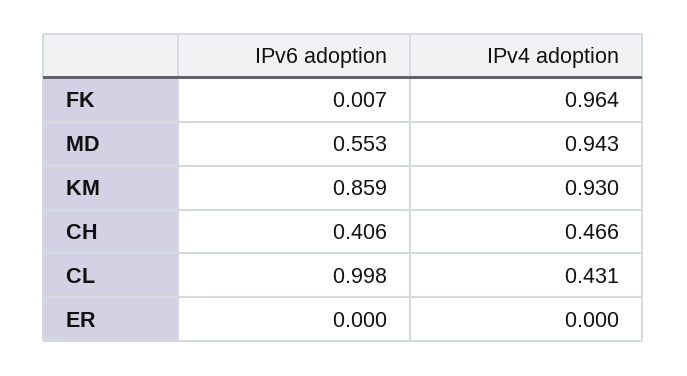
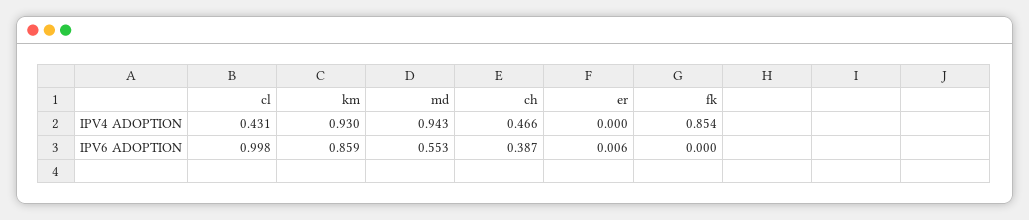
  {
    "IPv6 adoption": {
-     "FK": 0.007,
+     "FK": 0,
      "MD": 0.553,
      "KM": 0.859,
-     "CH": 0.406,
+     "CH": 0.387,
      "CL": 0.998,
-     "ER": 0
+     "ER": 0.006
    },
    "IPv4 adoption": {
-     "FK": 0.964,
+     "FK": 0.854,
      "MD": 0.943,
      "KM": 0.93,
      "CH": 0.466,
      "CL": 0.431,
      "ER": 0
    }
  }

